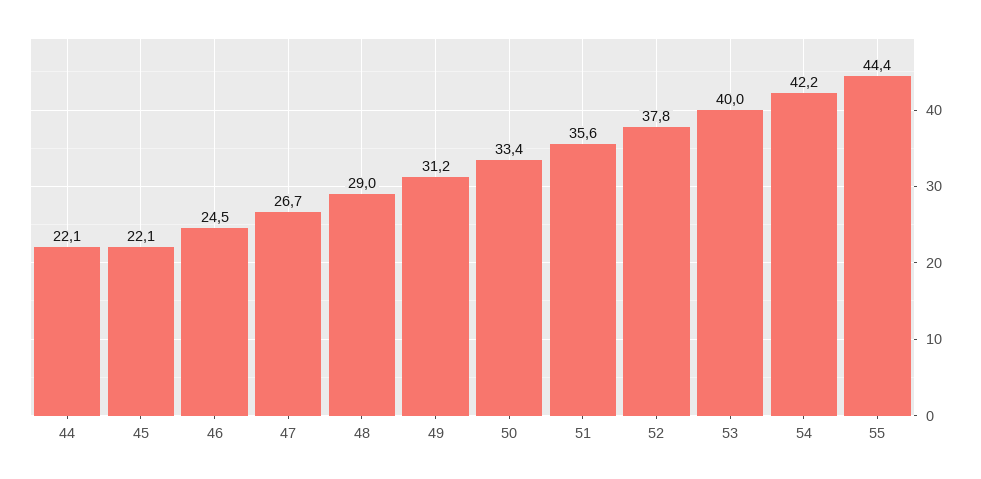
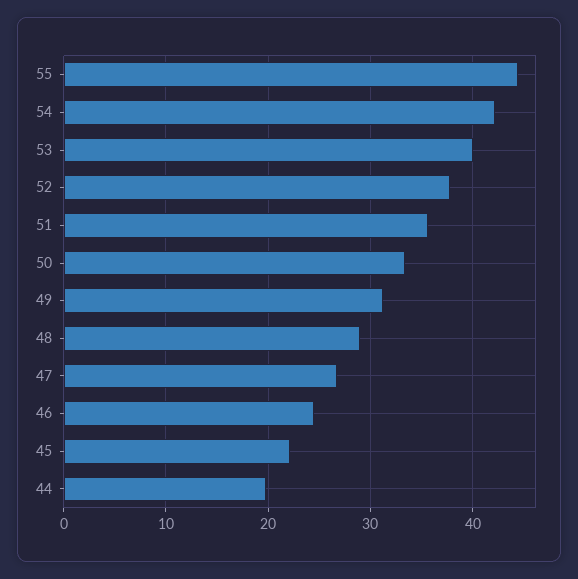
  {
-   "44": 22.1,
+   "44": 20,
    "45": 22.1,
    "46": 24.5,
    "47": 26.7,
    "48": 29,
    "49": 31.2,
    "50": 33.4,
    "51": 35.6,
    "52": 37.8,
    "53": 40,
    "54": 42.2,
    "55": 44.4
  }

